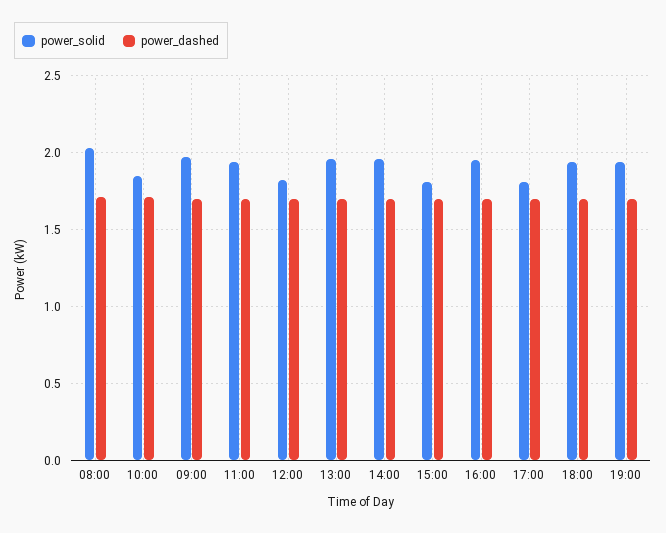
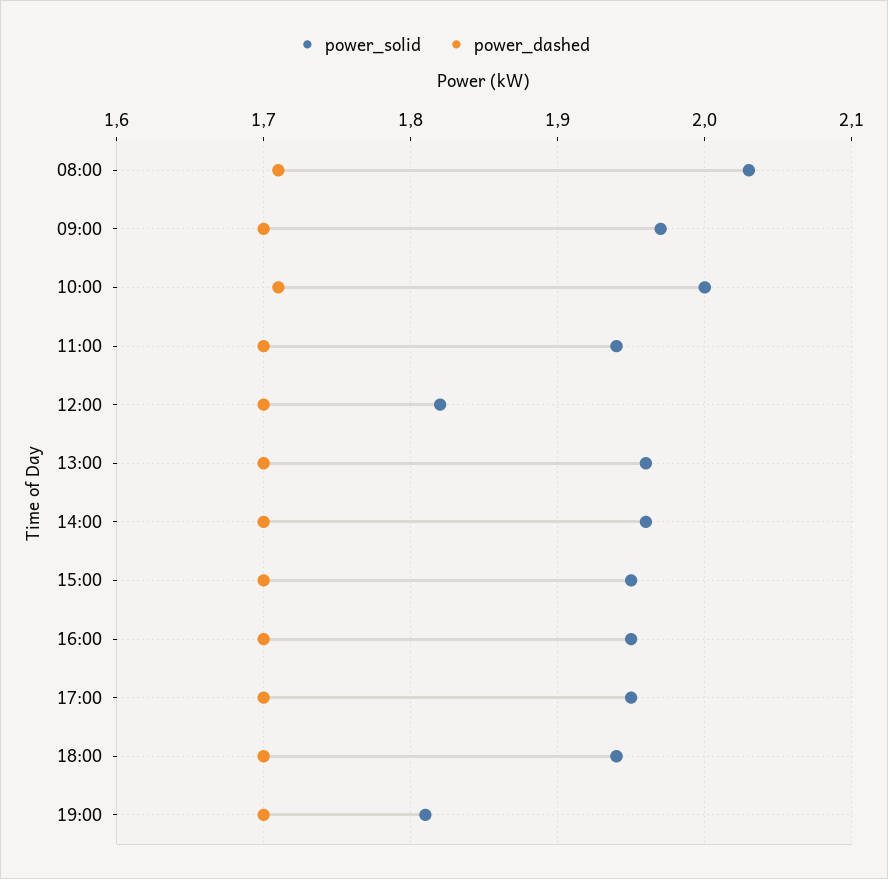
  {
    "power_solid": {
      "08:00": 2.03,
-     "10:00": 1.85,
+     "10:00": 2,
      "09:00": 1.97,
      "11:00": 1.94,
      "12:00": 1.82,
      "13:00": 1.96,
      "14:00": 1.96,
-     "15:00": 1.8,
+     "15:00": 1.95,
      "16:00": 1.95,
-     "17:00": 1.8,
+     "17:00": 1.95,
      "18:00": 1.94,
-     "19:00": 1.95
+     "19:00": 1.81
    },
    "power_dashed": {
      "08:00": 1.71,
      "10:00": 1.71,
      "09:00": 1.7,
      "11:00": 1.7,
      "12:00": 1.7,
      "13:00": 1.7,
      "14:00": 1.7,
      "15:00": 1.7,
      "16:00": 1.7,
      "17:00": 1.7,
      "18:00": 1.7,
      "19:00": 1.7
    }
  }

